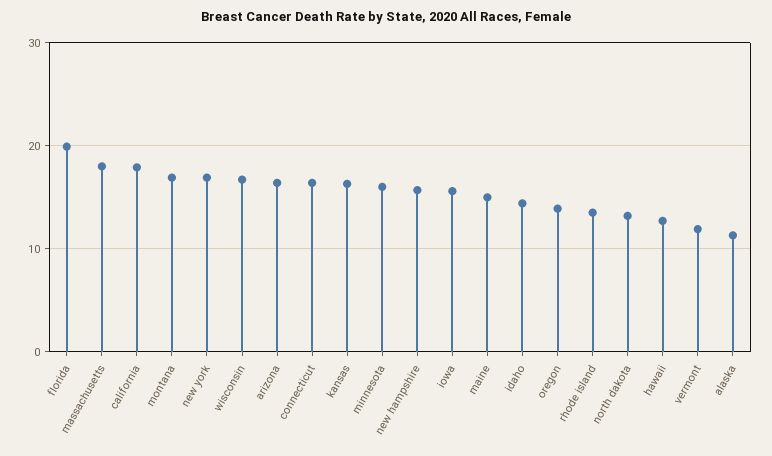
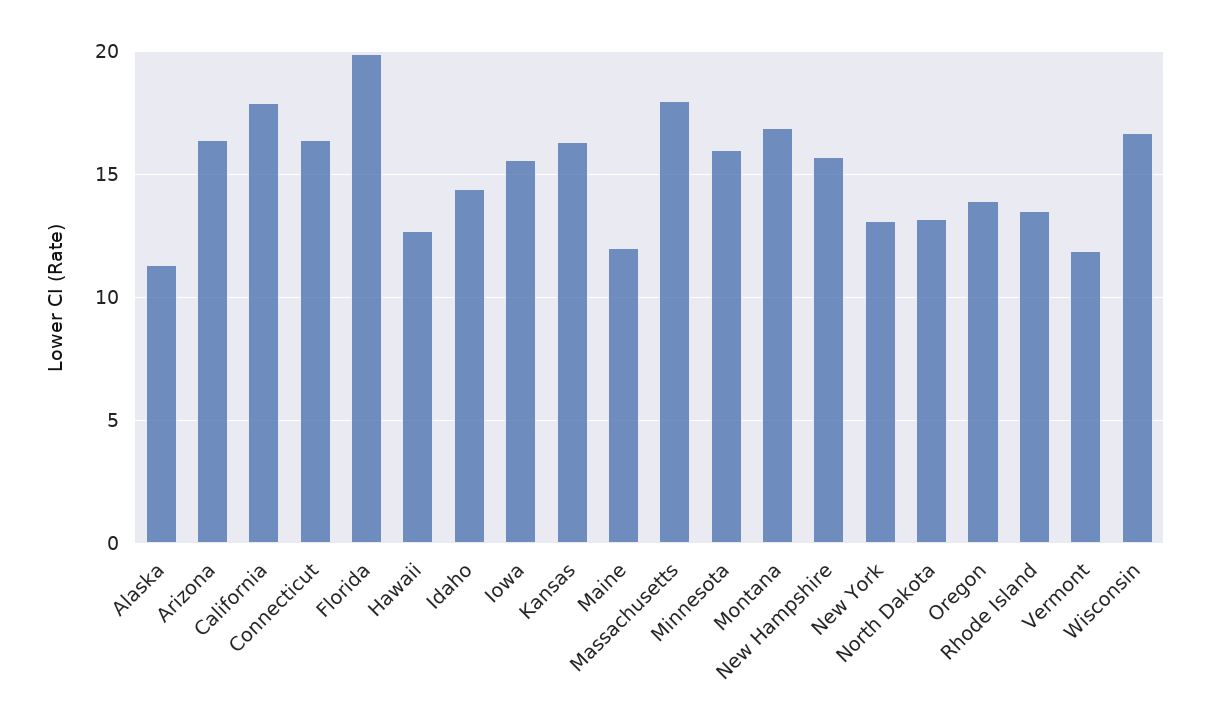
  {
    "florida": 20,
    "massachusetts": 18,
    "california": 18,
    "montana": 17,
-   "new york": 17,
+   "new york": 13,
    "wisconsin": 16.5,
    "arizona": 16.5,
    "connecticut": 16.5,
    "kansas": 16.5,
    "minnesota": 16,
    "new hampshire": 15.5,
    "iowa": 15.5,
-   "maine": 15,
+   "maine": 12,
    "idaho": 14.5,
    "oregon": 14,
    "rhode island": 13.5,
    "north dakota": 13,
    "hawaii": 12.5,
    "vermont": 12,
    "alaska": 11.5
  }

